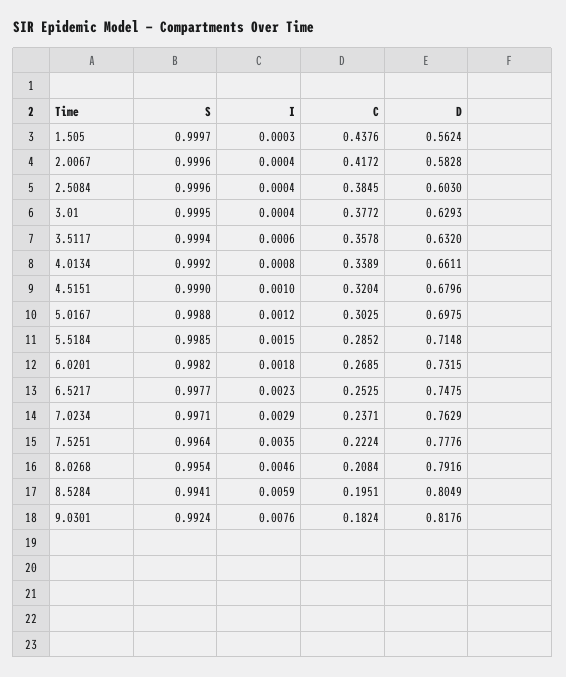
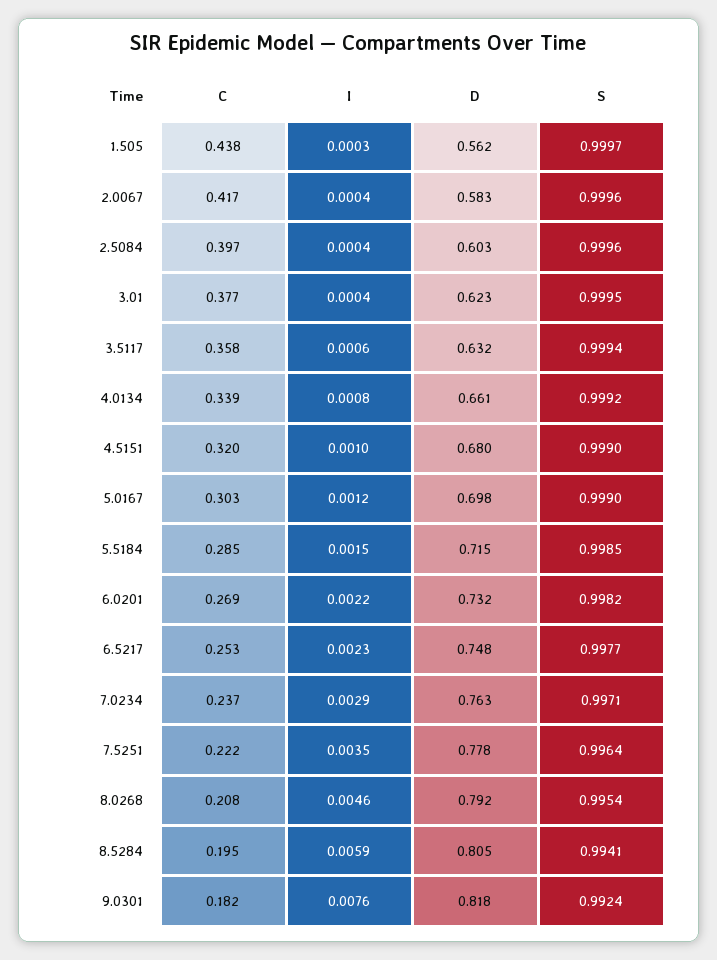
  {
    "S": {
      "1.505": 0.9997,
      "2.0067": 0.9996,
      "2.5084": 0.9996,
      "3.01": 0.9995,
      "3.5117": 0.9994,
      "4.0134": 0.9992,
      "4.5151": 0.999,
-     "5.0167": 0.9988,
+     "5.0167": 0.999,
      "5.5184": 0.9985,
      "6.0201": 0.9982,
      "6.5217": 0.9977,
      "7.0234": 0.9971,
      "7.5251": 0.9964,
      "8.0268": 0.9954,
      "8.5284": 0.9941,
      "9.0301": 0.9924
    },
    "I": {
      "1.505": 0.0003,
      "2.0067": 0.0004,
      "2.5084": 0.0004,
      "3.01": 0.0004,
      "3.5117": 0.0006,
      "4.0134": 0.0008,
      "4.5151": 0.001,
      "5.0167": 0.0012,
      "5.5184": 0.0015,
-     "6.0201": 0.0018,
+     "6.0201": 0.0022,
      "6.5217": 0.0023,
      "7.0234": 0.0029,
      "7.5251": 0.0035,
      "8.0268": 0.0046,
      "8.5284": 0.0059,
      "9.0301": 0.0076
    },
    "C": {
      "1.505": 0.4376,
      "2.0067": 0.4172,
-     "2.5084": 0.3845,
+     "2.5084": 0.397,
      "3.01": 0.3772,
      "3.5117": 0.3578,
      "4.0134": 0.3389,
      "4.5151": 0.3204,
      "5.0167": 0.3025,
      "5.5184": 0.2852,
      "6.0201": 0.2685,
      "6.5217": 0.2525,
      "7.0234": 0.2371,
      "7.5251": 0.2224,
      "8.0268": 0.2084,
      "8.5284": 0.1951,
      "9.0301": 0.1824
    },
    "D": {
      "1.505": 0.5624,
      "2.0067": 0.5828,
      "2.5084": 0.603,
-     "3.01": 0.6293,
+     "3.01": 0.623,
      "3.5117": 0.632,
      "4.0134": 0.6611,
      "4.5151": 0.6796,
      "5.0167": 0.6975,
      "5.5184": 0.7148,
      "6.0201": 0.7315,
      "6.5217": 0.7475,
      "7.0234": 0.7629,
      "7.5251": 0.7776,
      "8.0268": 0.7916,
      "8.5284": 0.8049,
      "9.0301": 0.8176
    }
  }

